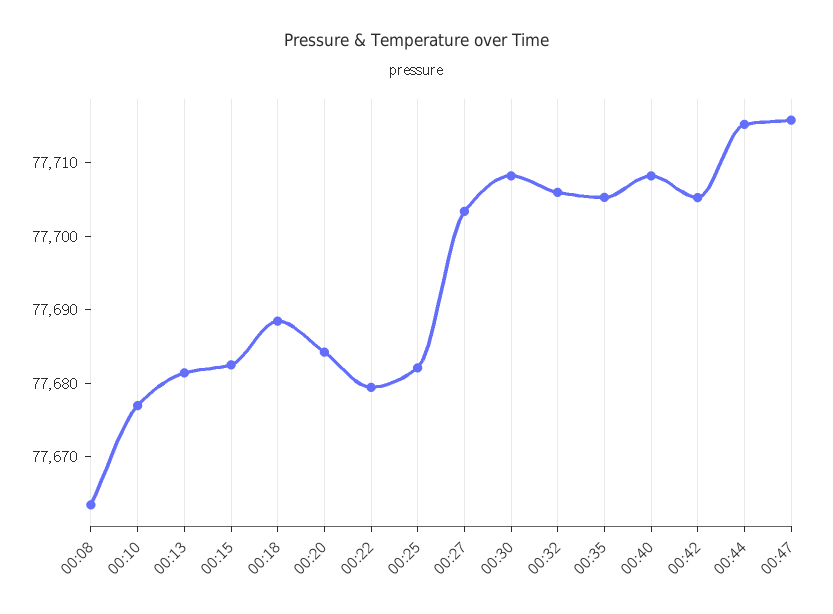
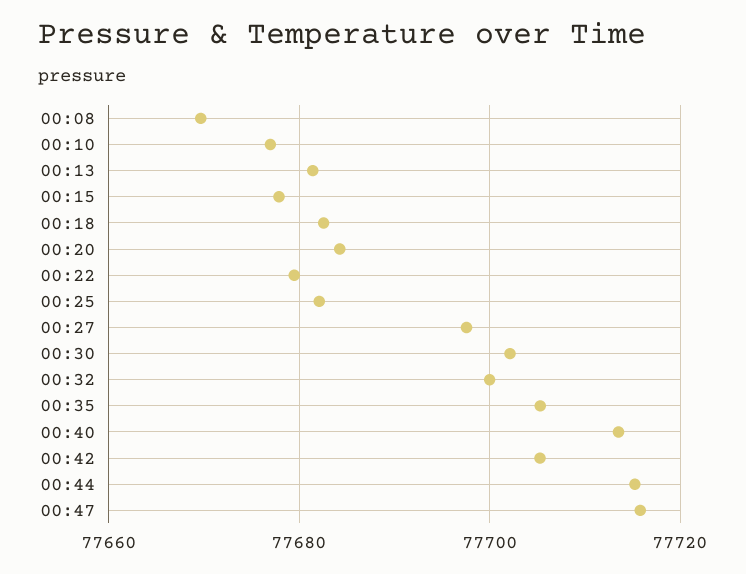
  {
-   "00:08": 77664,
+   "00:08": 77670,
    "00:10": 77676,
    "00:13": 77682,
-   "00:15": 77682,
+   "00:15": 77678,
-   "00:18": 77688,
+   "00:18": 77682,
    "00:20": 77684,
    "00:22": 77680,
    "00:25": 77682,
-   "00:27": 77704,
+   "00:27": 77698,
-   "00:30": 77708,
+   "00:30": 77702,
-   "00:32": 77706,
+   "00:32": 77700,
    "00:35": 77706,
-   "00:40": 77708,
+   "00:40": 77714,
    "00:42": 77706,
    "00:44": 77716,
    "00:47": 77716
  }

